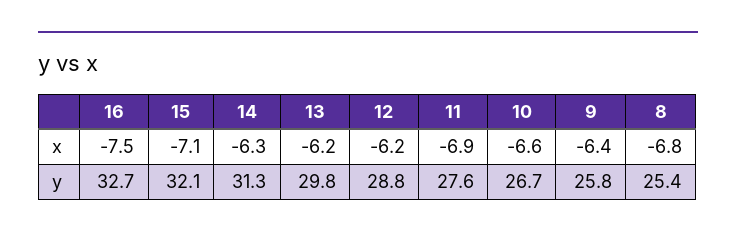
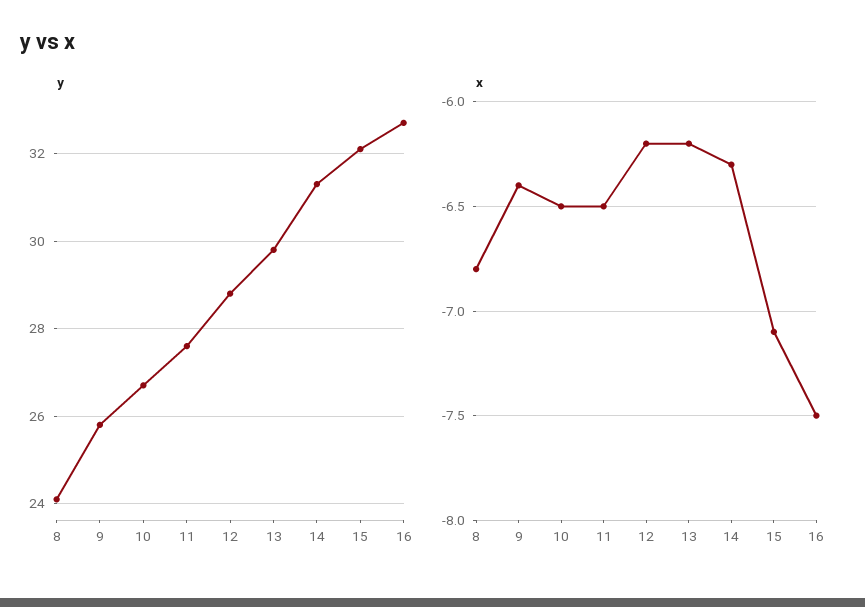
  {
    "x": {
      "16": -7.5,
      "15": -7.1,
      "14": -6.3,
      "13": -6.2,
      "12": -6.2,
-     "11": -6.9,
+     "11": -6.5,
-     "10": -6.6,
+     "10": -6.5,
      "9": -6.4,
      "8": -6.8
    },
    "y": {
      "16": 32.7,
      "15": 32.1,
      "14": 31.3,
      "13": 29.8,
      "12": 28.8,
      "11": 27.6,
      "10": 26.7,
      "9": 25.8,
-     "8": 25.4
+     "8": 24
    }
  }

